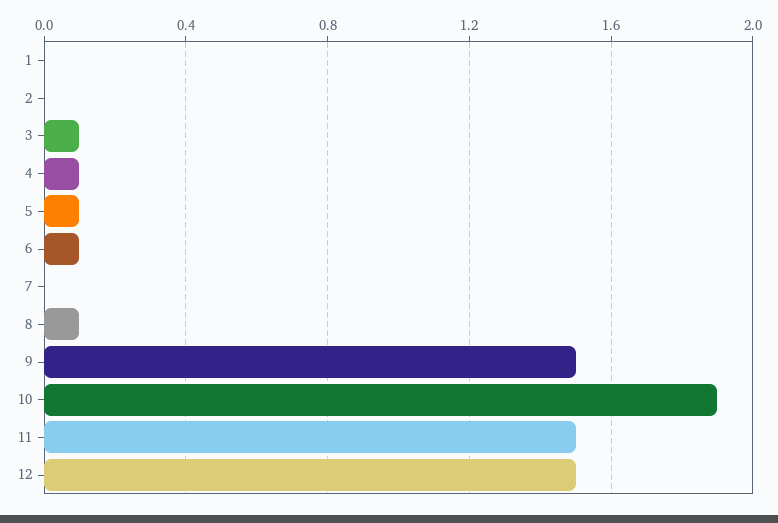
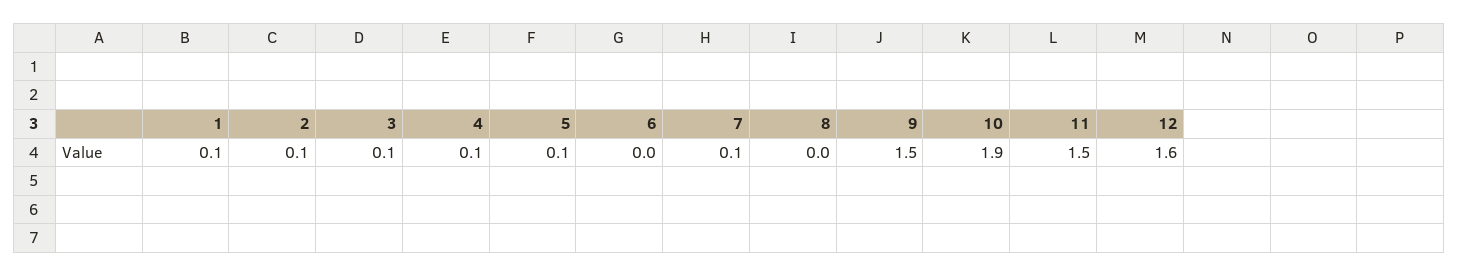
  {
-   "1": 0,
+   "1": 0.1,
-   "2": 0,
+   "2": 0.1,
    "3": 0.1,
    "4": 0.1,
    "5": 0.1,
-   "6": 0.1,
+   "6": 0,
-   "7": 0,
+   "7": 0.1,
-   "8": 0.1,
+   "8": 0,
    "9": 1.5,
    "10": 1.9,
    "11": 1.5,
-   "12": 1.5
+   "12": 1.6
  }

